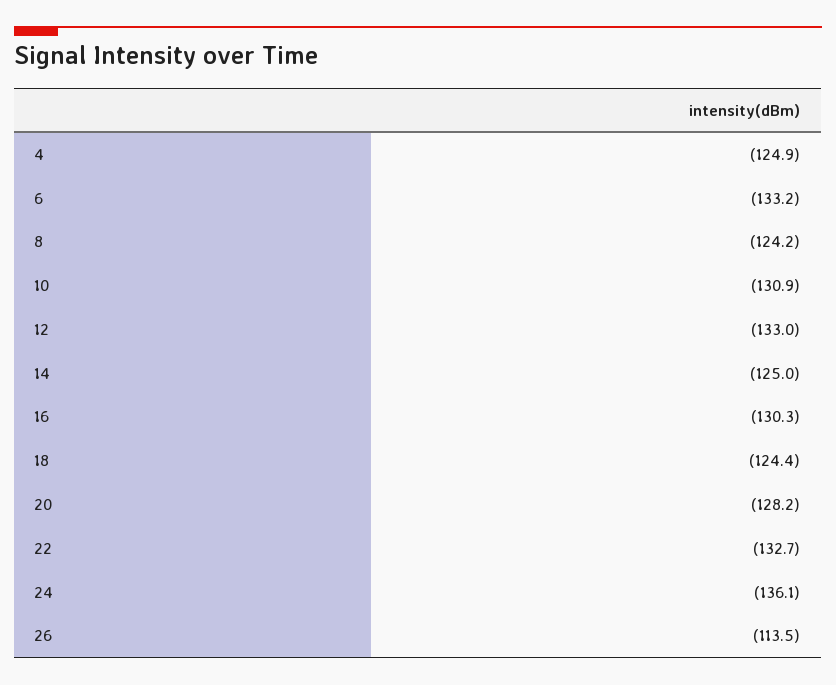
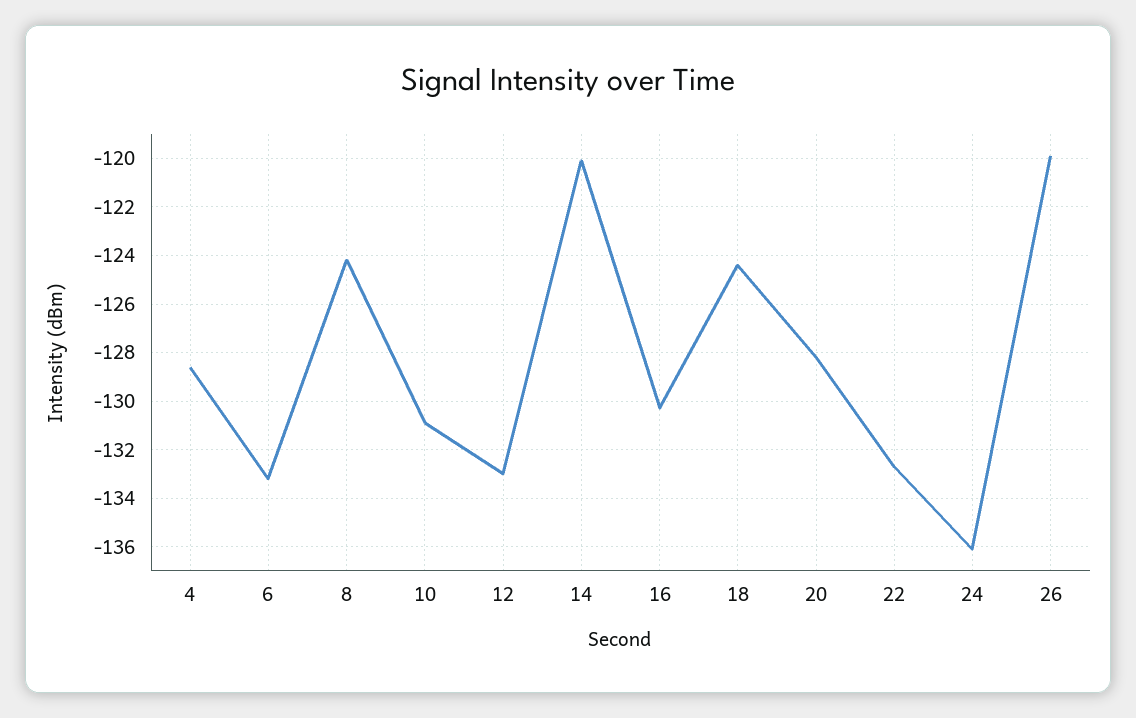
  {
-   "4": -124.9,
+   "4": -128.5,
    "6": -133.2,
    "8": -124.2,
    "10": -130.9,
    "12": -133,
-   "14": -125,
+   "14": -120,
    "16": -130.3,
    "18": -124.4,
    "20": -128.2,
    "22": -132.7,
    "24": -136.1,
-   "26": -113.5
+   "26": -120
  }

